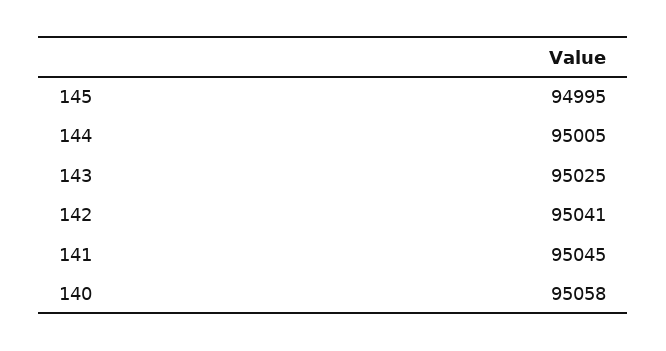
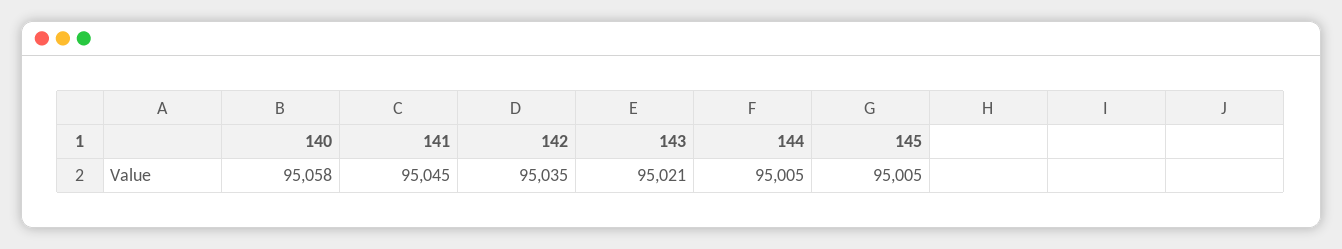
  {
-   "145": 94995,
+   "145": 95005,
    "144": 95005,
-   "143": 95025,
+   "143": 95021,
-   "142": 95041,
+   "142": 95035,
    "141": 95045,
    "140": 95058
  }

